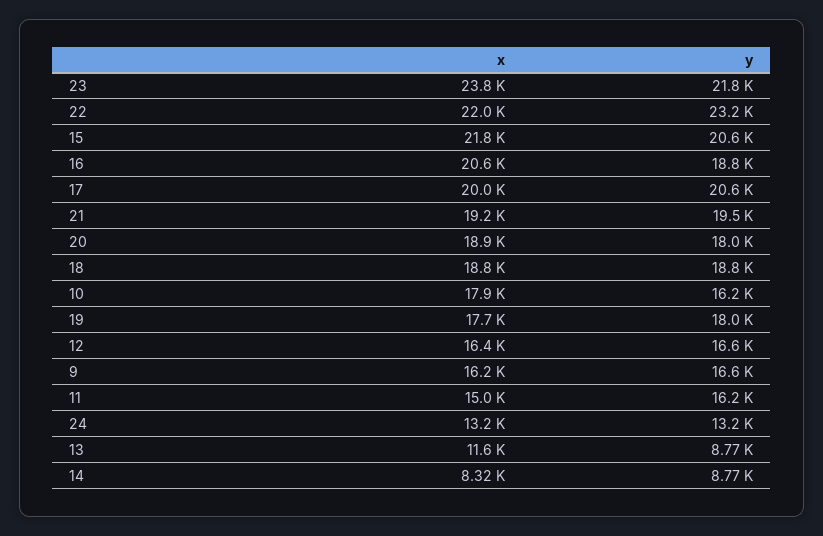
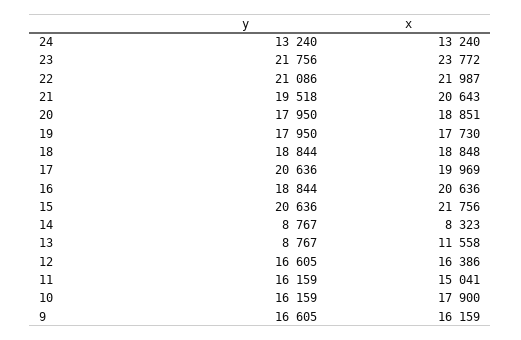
  {
    "x": {
      "23": 23772,
      "22": 21987,
      "15": 21756,
      "16": 20636,
      "17": 19969,
-     "21": 19200,
+     "21": 20643,
      "20": 18851,
      "18": 18848,
      "10": 17900,
      "19": 17730,
      "12": 16386,
      "9": 16159,
      "11": 15041,
      "24": 13240,
      "13": 11558,
      "14": 8323
    },
    "y": {
      "23": 21756,
-     "22": 23200,
+     "22": 21086,
      "15": 20636,
      "16": 18844,
      "17": 20636,
      "21": 19518,
      "20": 17950,
      "18": 18844,
      "10": 16159,
      "19": 17950,
      "12": 16605,
      "9": 16605,
      "11": 16159,
      "24": 13240,
      "13": 8767,
      "14": 8767
    }
  }

